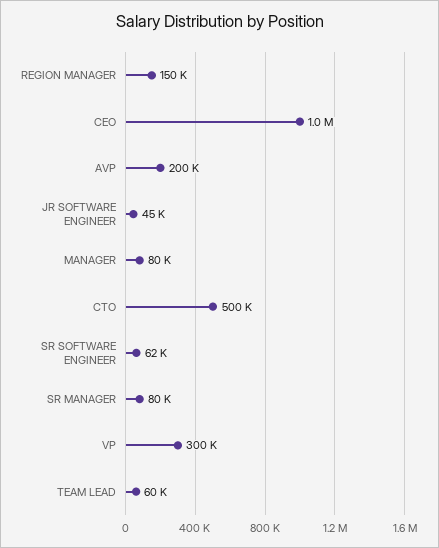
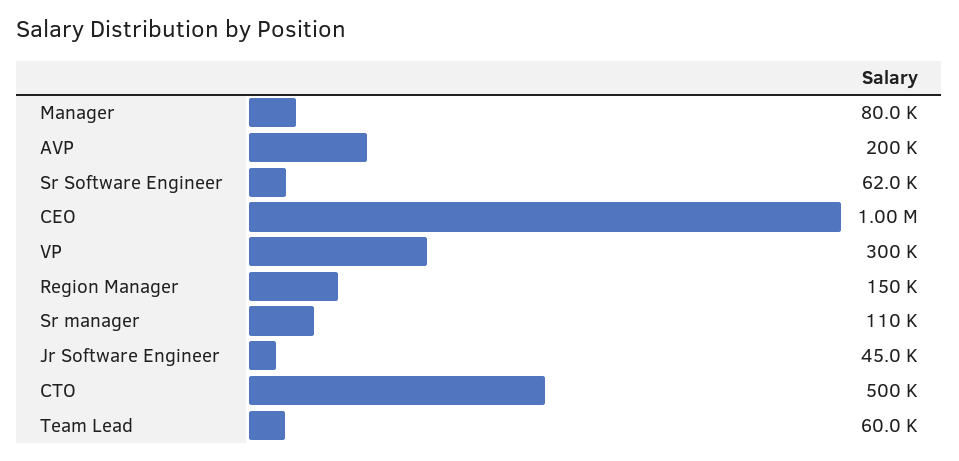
  {
    "REGION MANAGER": 150000,
    "CEO": 1000000,
    "AVP": 200000,
    "JR SOFTWARE ENGINEER": 45000,
    "MANAGER": 80000,
    "CTO": 500000,
    "SR SOFTWARE ENGINEER": 62000,
-   "SR MANAGER": 80000,
+   "SR MANAGER": 110000,
    "VP": 300000,
    "TEAM LEAD": 60000
  }

